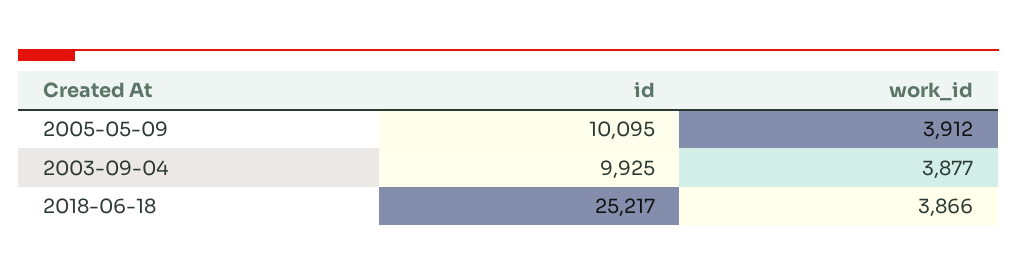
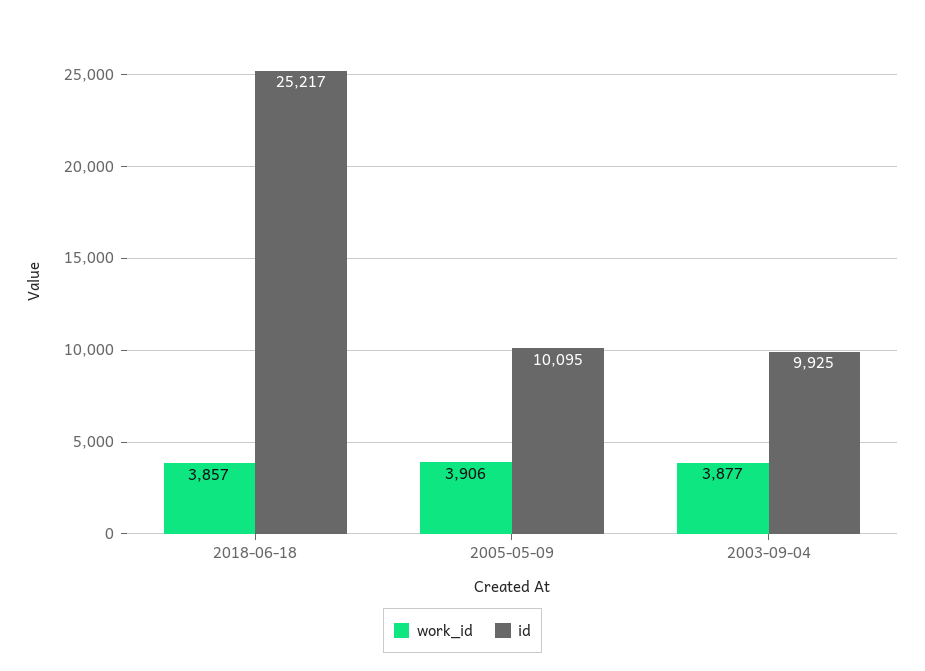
  {
    "id": {
      "2005-05-09": 10095,
      "2003-09-04": 9925,
      "2018-06-18": 25217
    },
    "work_id": {
-     "2005-05-09": 3912,
+     "2005-05-09": 3906,
      "2003-09-04": 3877,
-     "2018-06-18": 3866
+     "2018-06-18": 3857
    }
  }

